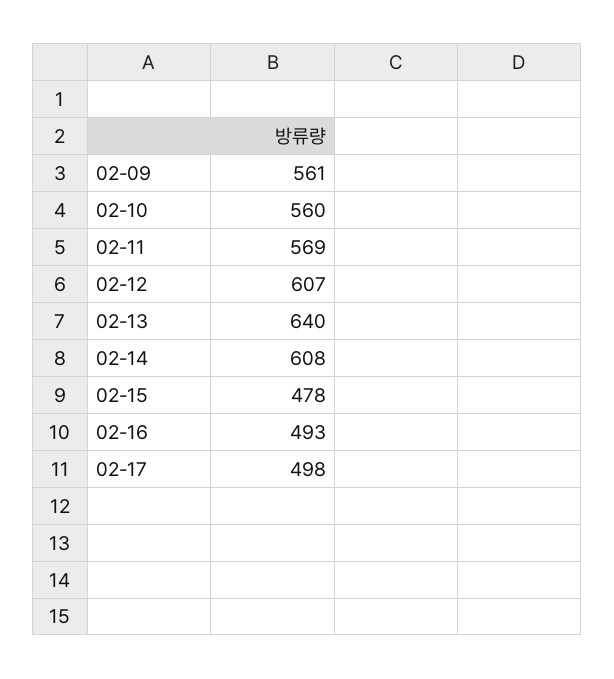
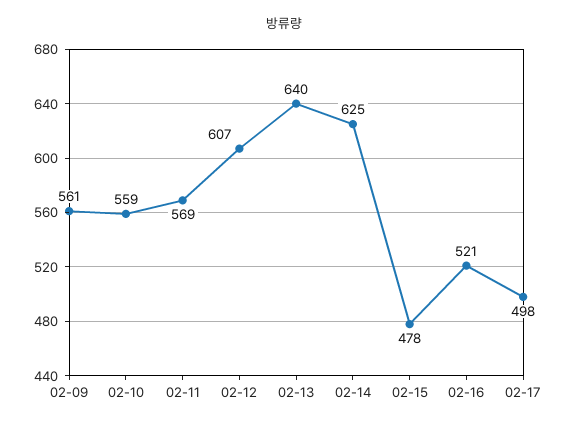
  {
    "02-09": 561,
-   "02-10": 560,
+   "02-10": 559,
    "02-11": 569,
    "02-12": 607,
    "02-13": 640,
-   "02-14": 608,
+   "02-14": 625,
    "02-15": 478,
-   "02-16": 493,
+   "02-16": 521,
    "02-17": 498
  }

